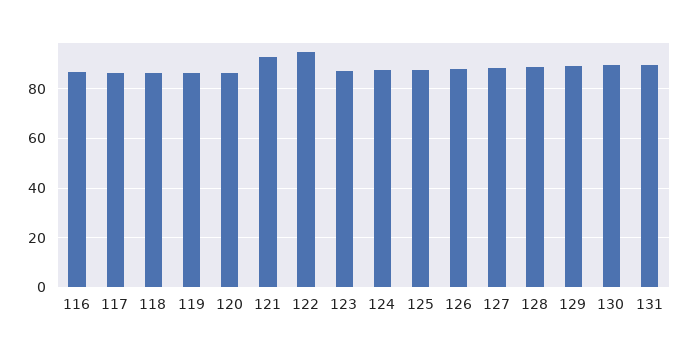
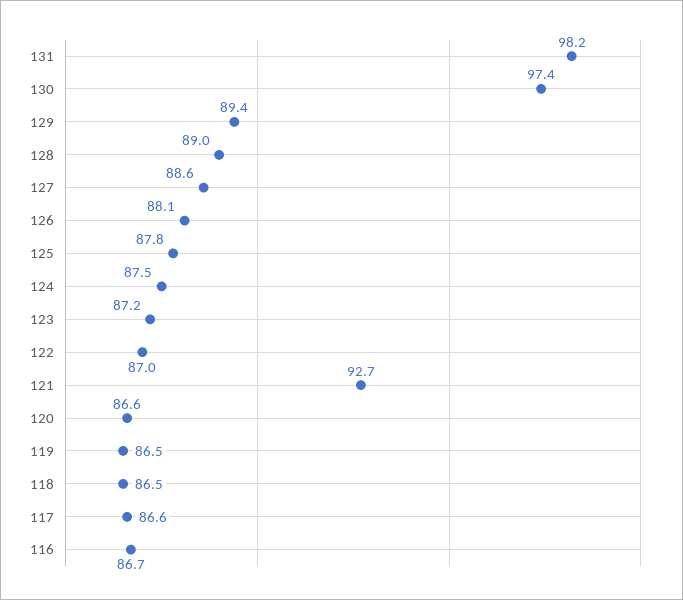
  {
    "116": 86.7,
    "117": 86.6,
    "118": 86.5,
    "119": 86.5,
    "120": 86.6,
    "121": 92.7,
-   "122": 95,
+   "122": 87,
    "123": 87.2,
    "124": 87.5,
    "125": 87.8,
    "126": 88.1,
    "127": 88.6,
    "128": 89,
    "129": 89.4,
-   "130": 90,
+   "130": 97.4,
-   "131": 90
+   "131": 98.2
  }

